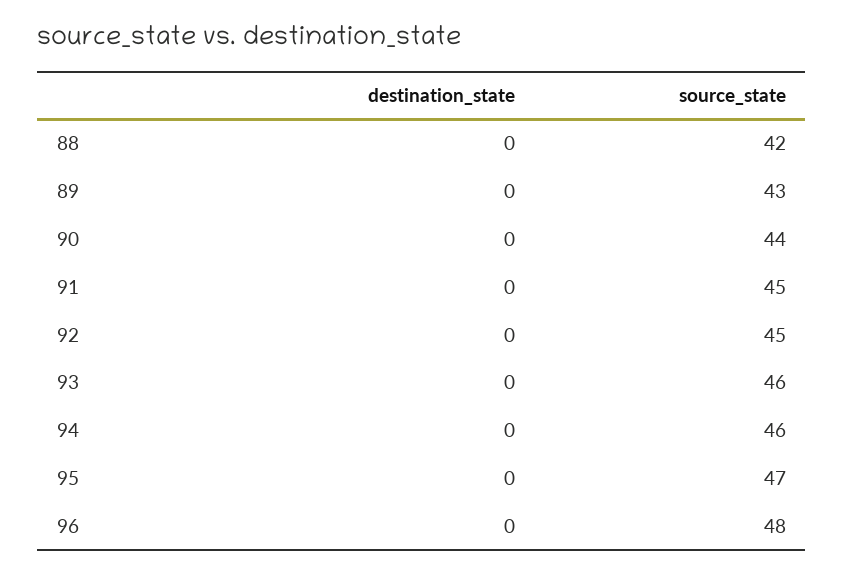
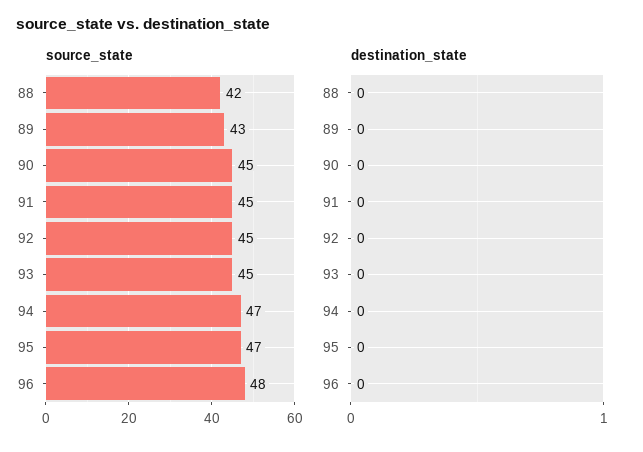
  {
    "destination_state": {
      "88": 0,
      "89": 0,
      "90": 0,
      "91": 0,
      "92": 0,
      "93": 0,
      "94": 0,
      "95": 0,
      "96": 0
    },
    "source_state": {
      "88": 42,
      "89": 43,
-     "90": 44,
+     "90": 45,
      "91": 45,
      "92": 45,
-     "93": 46,
+     "93": 45,
-     "94": 46,
+     "94": 47,
      "95": 47,
      "96": 48
    }
  }

